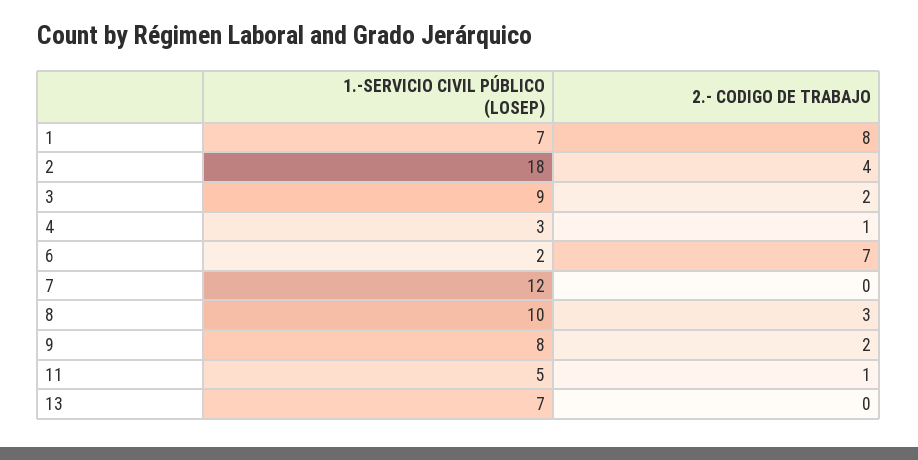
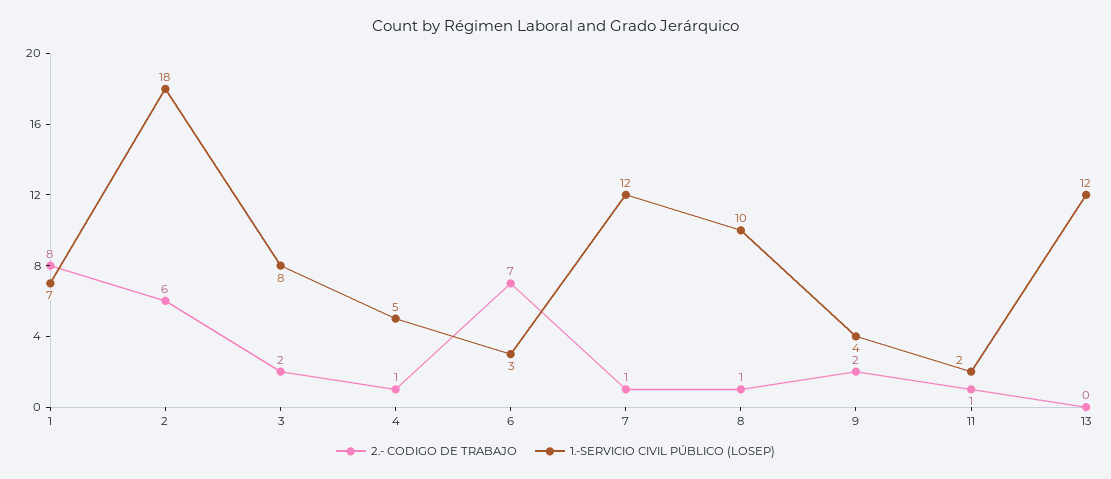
  {
    "1.-SERVICIO CIVIL PÚBLICO (LOSEP)": {
      "1": 7,
      "2": 18,
-     "3": 9,
+     "3": 8,
-     "4": 3,
+     "4": 5,
-     "6": 2,
+     "6": 3,
      "7": 12,
      "8": 10,
-     "9": 8,
+     "9": 4,
-     "11": 5,
+     "11": 2,
-     "13": 7
+     "13": 12
    },
    "2.- CODIGO DE TRABAJO": {
      "1": 8,
-     "2": 4,
+     "2": 6,
      "3": 2,
      "4": 1,
      "6": 7,
-     "7": 0,
+     "7": 1,
-     "8": 3,
+     "8": 1,
      "9": 2,
      "11": 1,
      "13": 0
    }
  }

